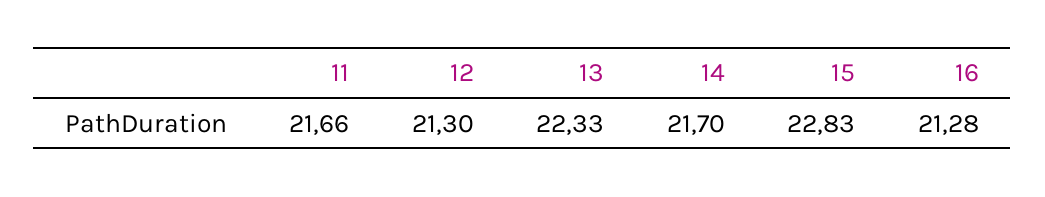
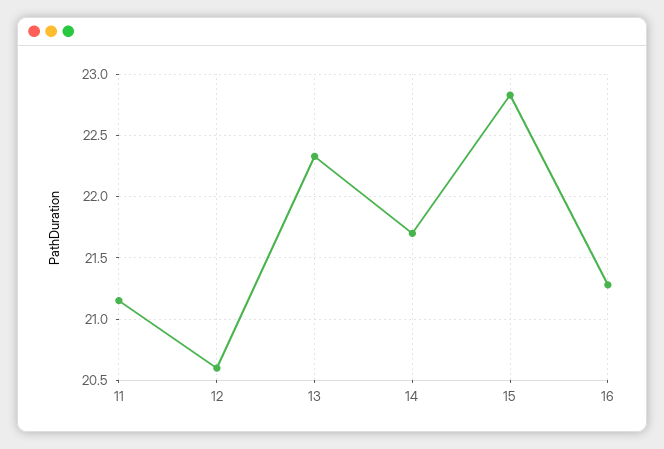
  {
-   "11": 21.66,
+   "11": 21.15,
-   "12": 21.3,
+   "12": 20.6,
    "13": 22.33,
    "14": 21.7,
    "15": 22.83,
    "16": 21.28
  }

